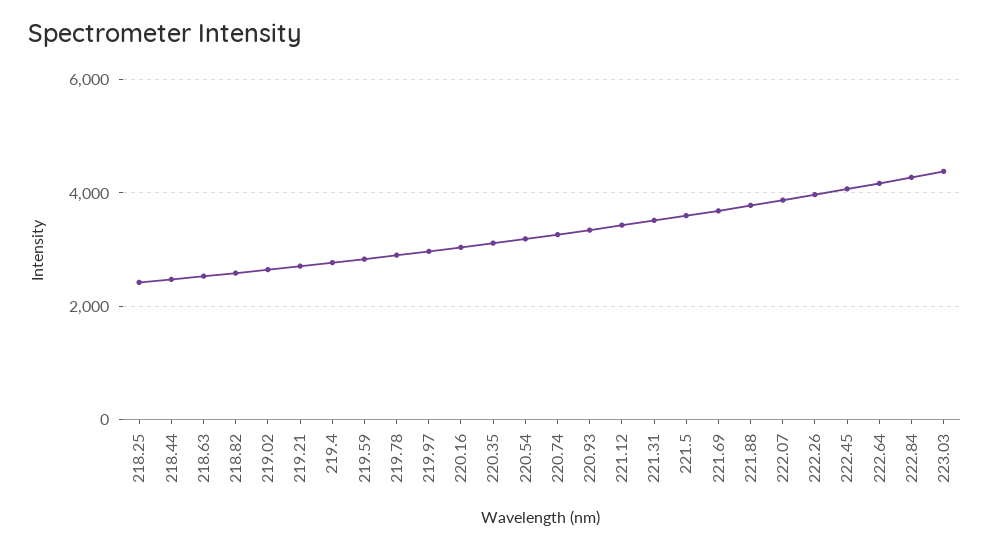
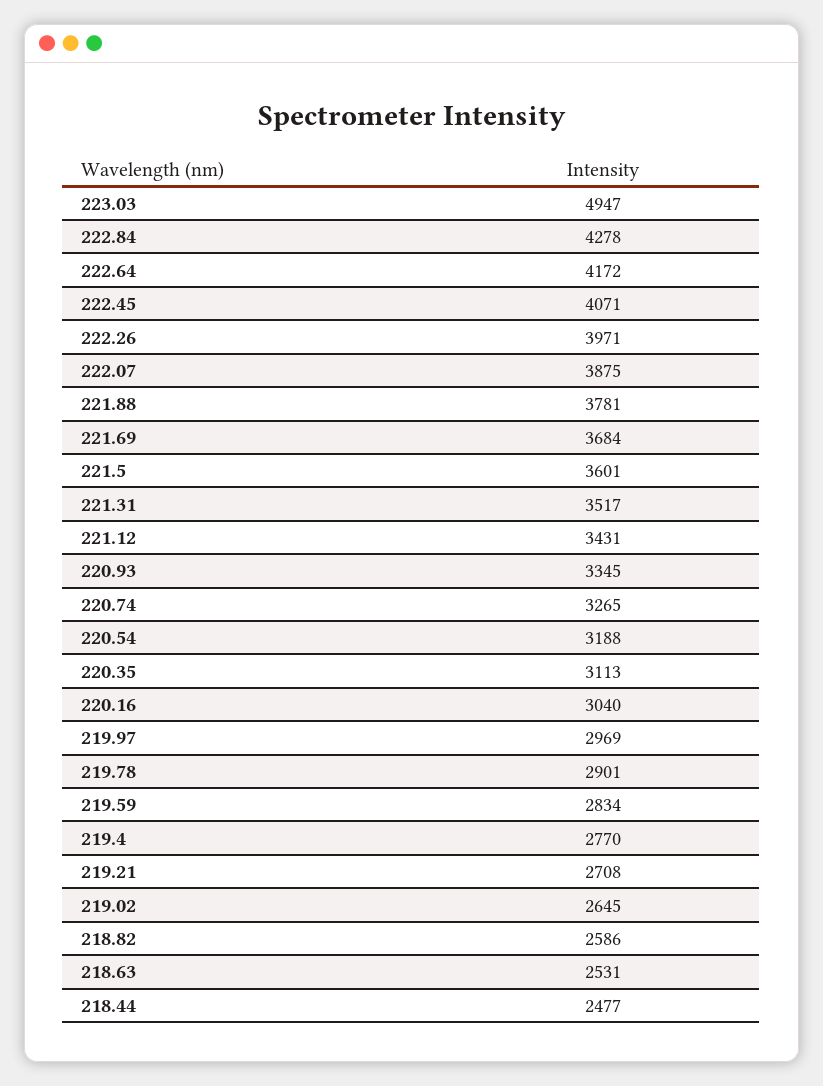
  {
-   "218.25": 2400,
    "218.44": 2477,
    "218.63": 2531,
    "218.82": 2586,
    "219.02": 2645,
    "219.21": 2708,
    "219.4": 2770,
    "219.59": 2834,
    "219.78": 2901,
    "219.97": 2969,
    "220.16": 3040,
    "220.35": 3113,
    "220.54": 3188,
    "220.74": 3265,
    "220.93": 3345,
    "221.12": 3431,
    "221.31": 3517,
    "221.5": 3601,
    "221.69": 3684,
    "221.88": 3781,
    "222.07": 3875,
    "222.26": 3971,
    "222.45": 4071,
    "222.64": 4172,
    "222.84": 4278,
-   "223.03": 4400
+   "223.03": 4947
  }

